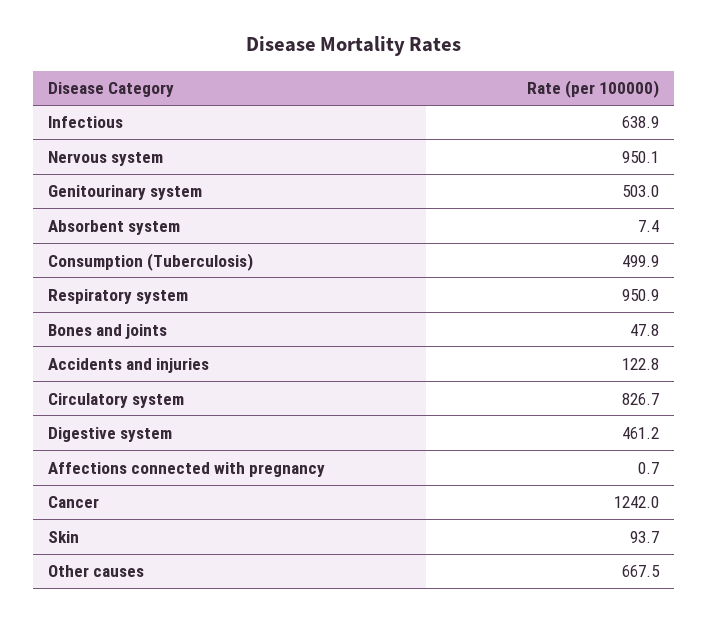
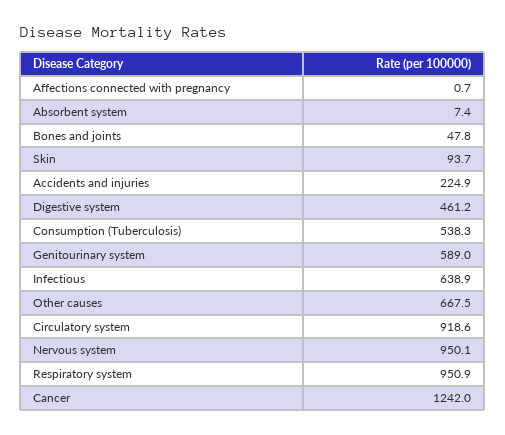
  {
    "Infectious": 638.9,
    "Nervous system": 950.1,
-   "Genitourinary system": 503,
+   "Genitourinary system": 589,
    "Absorbent system": 7.4,
-   "Consumption (Tuberculosis)": 499.9,
+   "Consumption (Tuberculosis)": 538.3,
    "Respiratory system": 950.9,
    "Bones and joints": 47.8,
-   "Accidents and injuries": 122.8,
+   "Accidents and injuries": 224.9,
-   "Circulatory system": 826.7,
+   "Circulatory system": 918.6,
    "Digestive system": 461.2,
    "Affections connected with pregnancy": 0.7,
    "Cancer": 1242,
    "Skin": 93.7,
    "Other causes": 667.5
  }

